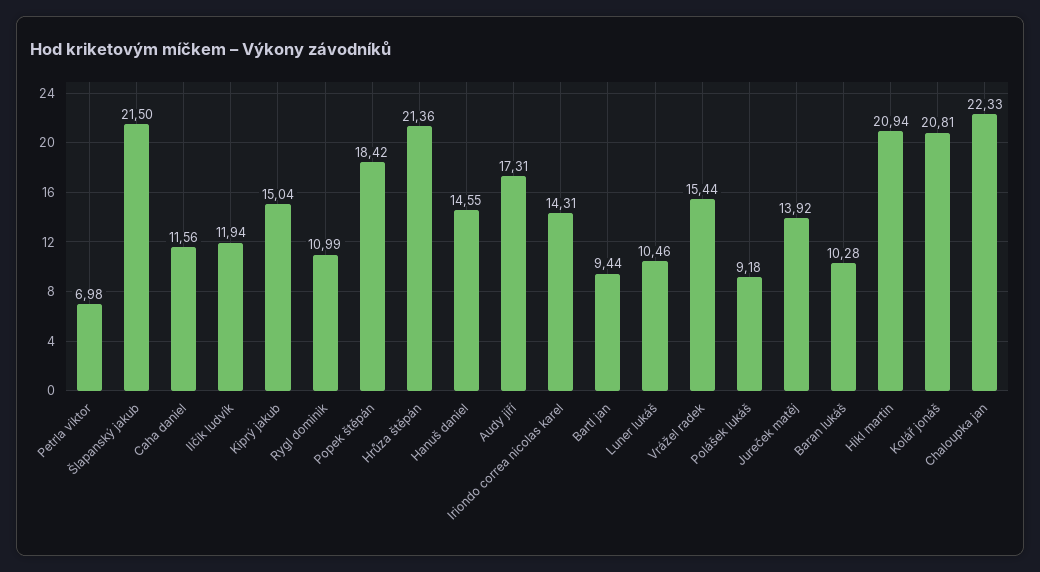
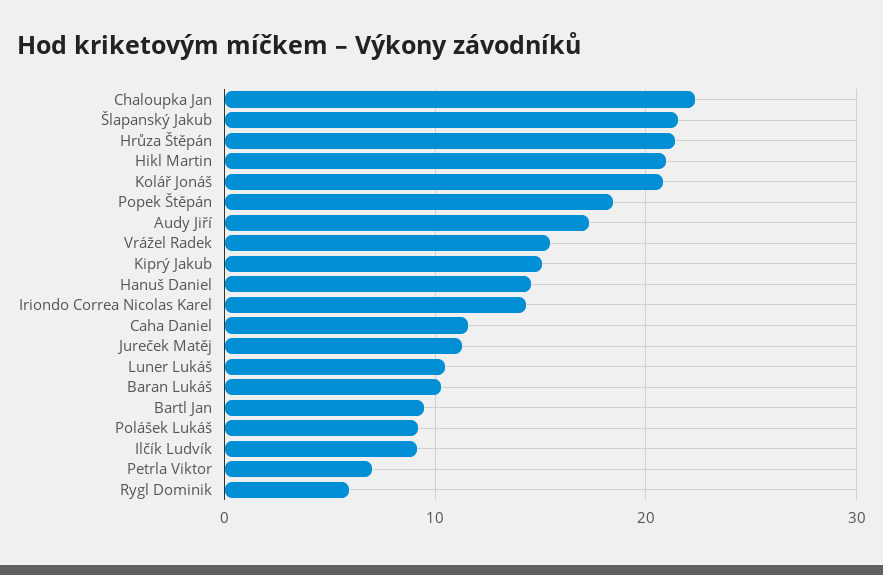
  {
    "Petrla viktor": 6.98,
    "Šlapanský jakub": 21.5,
    "Caha daniel": 11.56,
-   "Ilčík ludvík": 11.94,
+   "Ilčík ludvík": 9,
    "Kiprý jakub": 15.04,
-   "Rygl dominik": 10.99,
+   "Rygl dominik": 6,
    "Popek štěpán": 18.42,
    "Hrůza štěpán": 21.36,
    "Hanuš daniel": 14.55,
    "Audy jiří": 17.31,
    "Iriondo correa nicolas karel": 14.31,
    "Bartl jan": 9.44,
    "Luner lukáš": 10.46,
    "Vrážel radek": 15.44,
    "Polášek lukáš": 9.18,
-   "Jureček matěj": 13.92,
+   "Jureček matěj": 11,
    "Baran lukáš": 10.28,
    "Hikl martin": 20.94,
    "Kolář jonáš": 20.81,
    "Chaloupka jan": 22.33
  }

